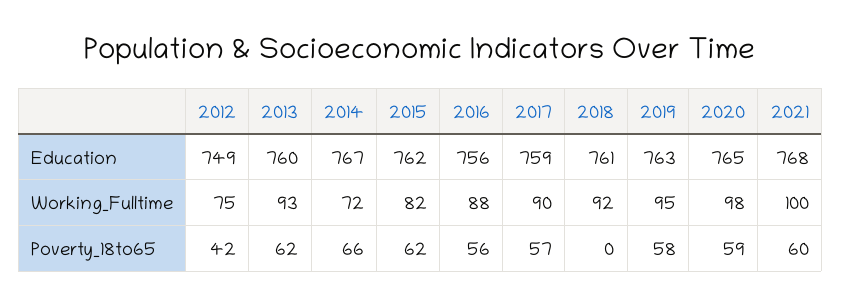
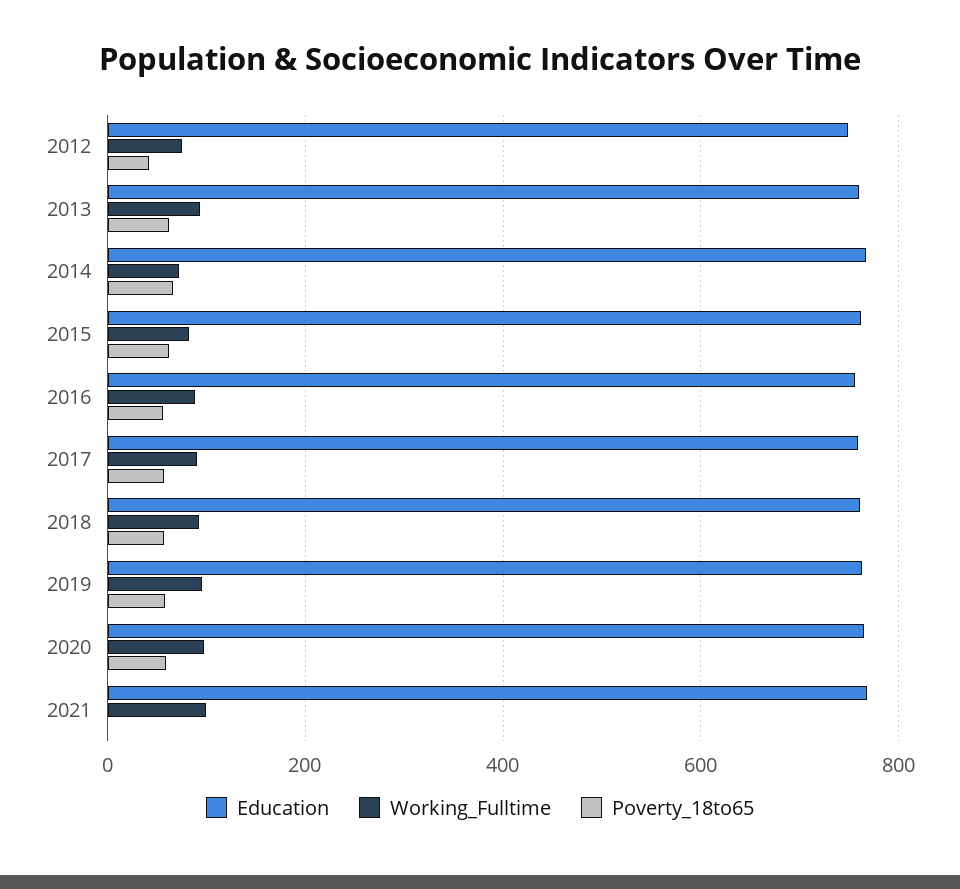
  {
    "Education": {
      "2012": 749,
      "2013": 760,
      "2014": 767,
      "2015": 762,
      "2016": 756,
      "2017": 759,
      "2018": 761,
      "2019": 763,
      "2020": 765,
      "2021": 768
    },
    "Working_Fulltime": {
      "2012": 75,
      "2013": 93,
      "2014": 72,
      "2015": 82,
      "2016": 88,
      "2017": 90,
      "2018": 92,
      "2019": 95,
      "2020": 98,
      "2021": 100
    },
    "Poverty_18to65": {
      "2012": 42,
      "2013": 62,
      "2014": 66,
      "2015": 62,
      "2016": 56,
      "2017": 57,
-     "2018": 0,
+     "2018": 60,
      "2019": 58,
      "2020": 59,
-     "2021": 60
+     "2021": 0
    }
  }

